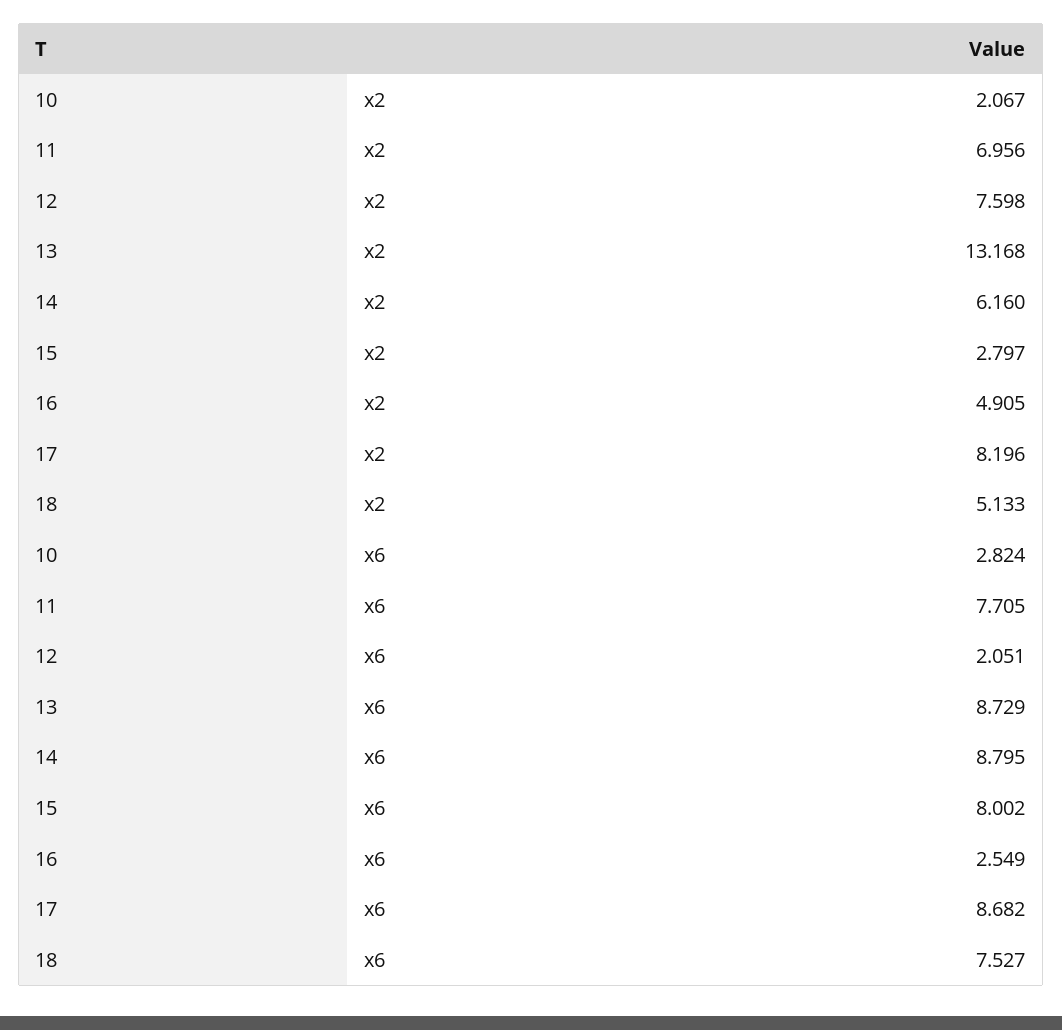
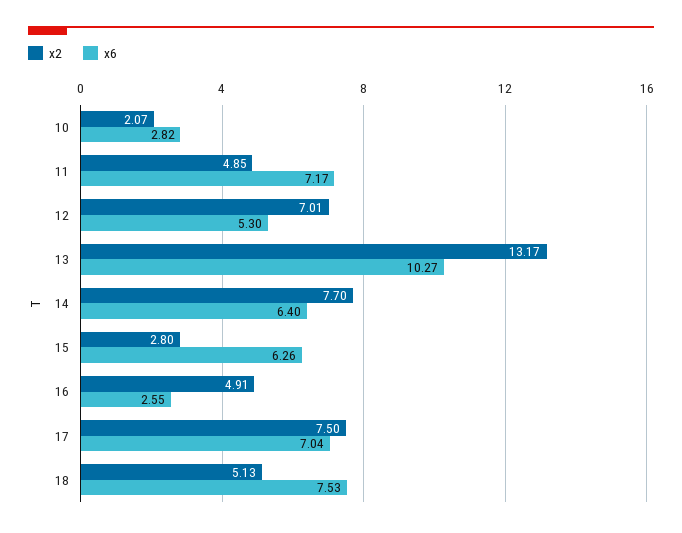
  {
    "x2": {
      "10": 2.067,
-     "11": 6.956,
+     "11": 4.85,
-     "12": 7.598,
+     "12": 7.01,
      "13": 13.168,
-     "14": 6.16,
+     "14": 7.7,
      "15": 2.797,
      "16": 4.905,
-     "17": 8.196,
+     "17": 7.5,
      "18": 5.133
    },
    "x6": {
      "10": 2.824,
-     "11": 7.705,
+     "11": 7.17,
-     "12": 2.051,
+     "12": 5.3,
-     "13": 8.729,
+     "13": 10.27,
-     "14": 8.795,
+     "14": 6.4,
-     "15": 8.002,
+     "15": 6.26,
      "16": 2.549,
-     "17": 8.682,
+     "17": 7.04,
      "18": 7.527
    }
  }

